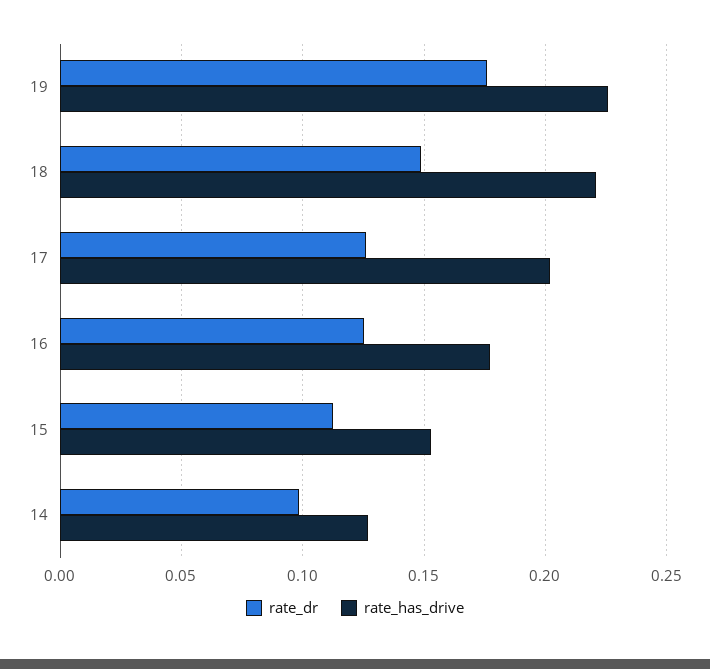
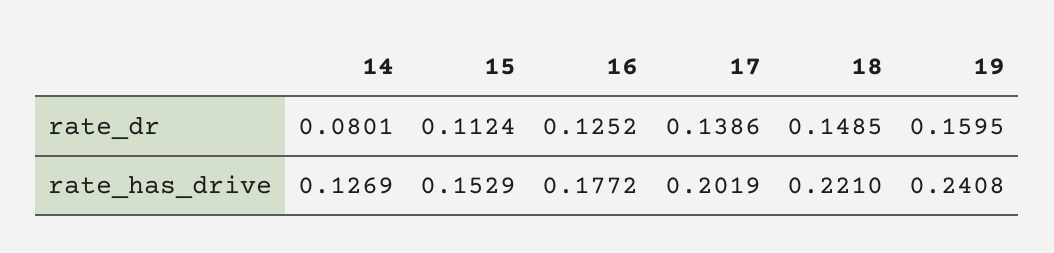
  {
    "rate_dr": {
-     "19": 0.175,
+     "19": 0.1595,
      "18": 0.1485,
-     "17": 0.125,
+     "17": 0.1386,
      "16": 0.1252,
      "15": 0.1124,
-     "14": 0.1
+     "14": 0.0801
    },
    "rate_has_drive": {
-     "19": 0.225,
+     "19": 0.2408,
      "18": 0.221,
      "17": 0.2019,
      "16": 0.1772,
      "15": 0.1529,
      "14": 0.1269
    }
  }

